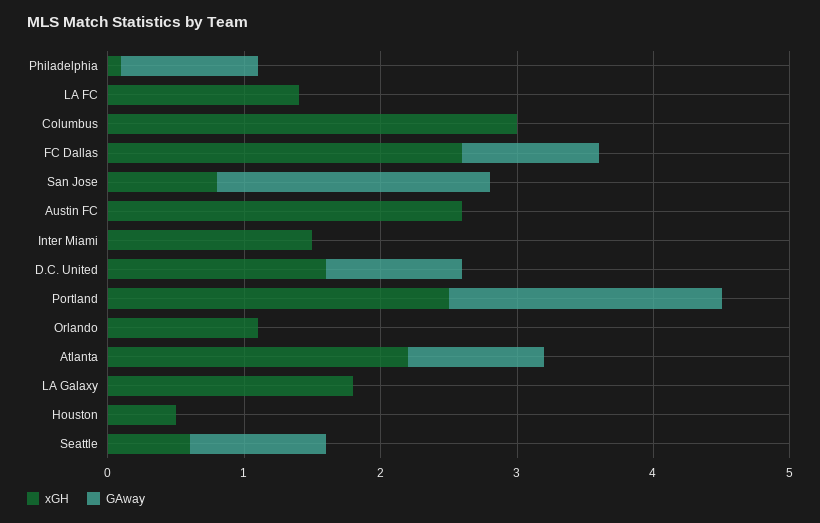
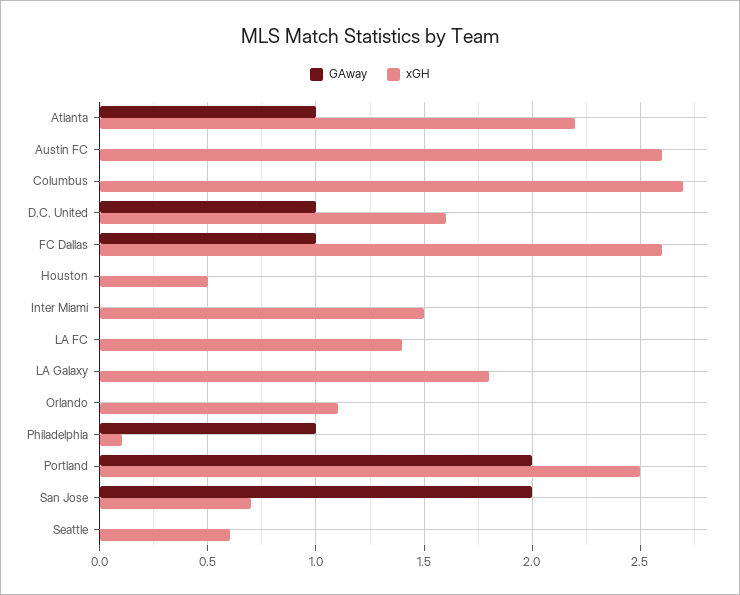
  {
    "xGH": {
      "Philadelphia": 0.1,
      "LA FC": 1.4,
-     "Columbus": 3,
+     "Columbus": 2.7,
      "FC Dallas": 2.6,
-     "San Jose": 0.8,
+     "San Jose": 0.7,
      "Austin FC": 2.6,
      "Inter Miami": 1.5,
      "D.C. United": 1.6,
      "Portland": 2.5,
      "Orlando": 1.1,
      "Atlanta": 2.2,
      "LA Galaxy": 1.8,
      "Houston": 0.5,
      "Seattle": 0.6
    },
    "GAway": {
      "Philadelphia": 1,
      "LA FC": 0,
      "Columbus": 0,
      "FC Dallas": 1,
      "San Jose": 2,
      "Austin FC": 0,
      "Inter Miami": 0,
      "D.C. United": 1,
      "Portland": 2,
      "Orlando": 0,
      "Atlanta": 1,
      "LA Galaxy": 0,
      "Houston": 0,
-     "Seattle": 1
+     "Seattle": 0
    }
  }

